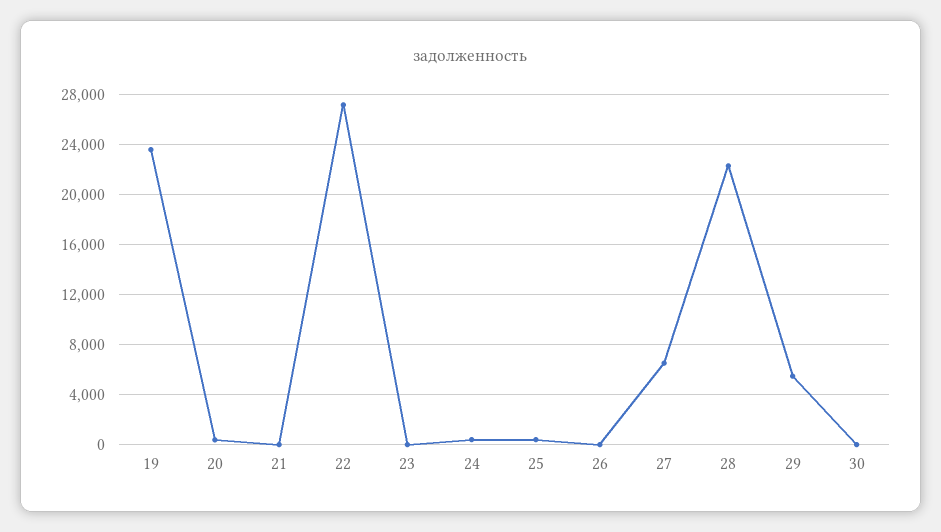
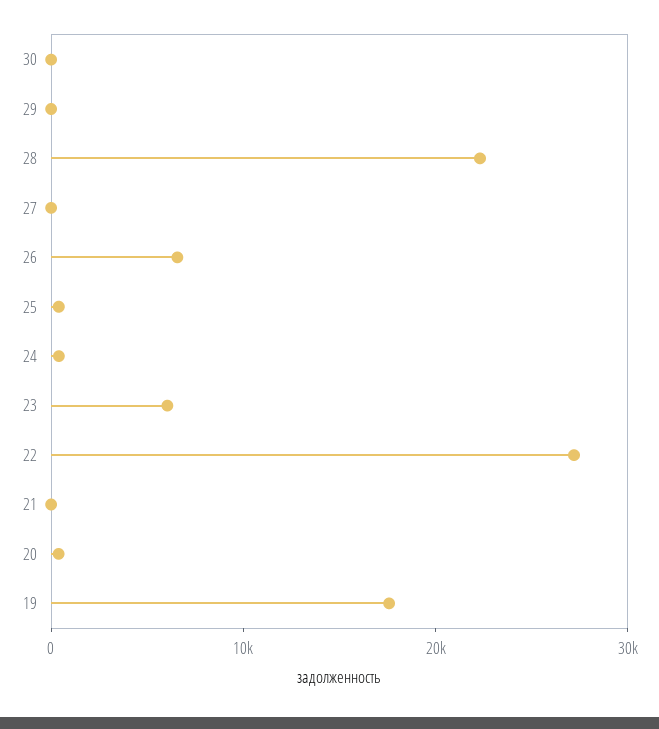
  {
-   "19": 23500,
+   "19": 18000,
    "20": 500,
    "21": 0,
    "22": 27000,
-   "23": 0,
+   "23": 6000,
    "24": 500,
    "25": 500,
-   "26": 0,
+   "26": 6000,
-   "27": 6500,
+   "27": 0,
    "28": 22500,
-   "29": 5500,
+   "29": 0,
    "30": 0
  }

